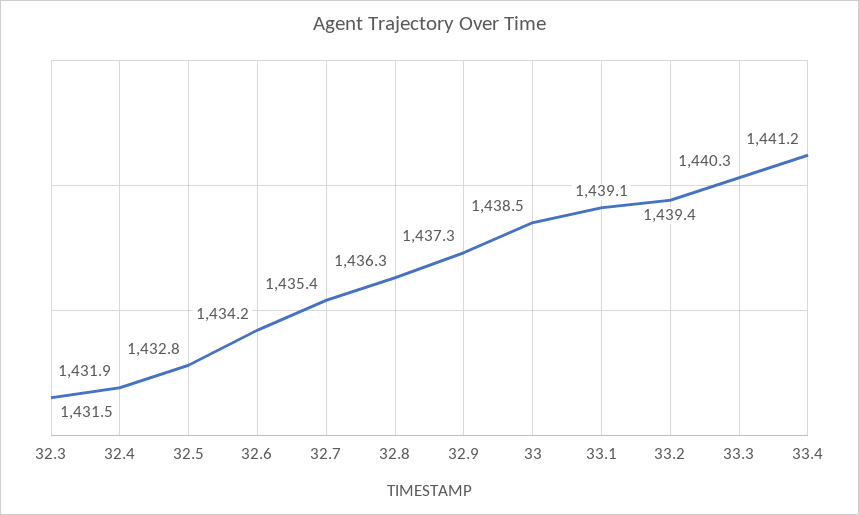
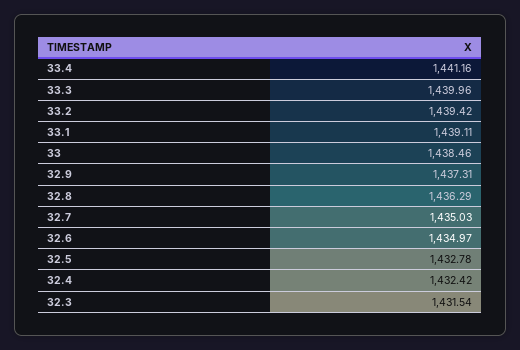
  {
    "32.3": 1431.54,
-   "32.4": 1431.9,
+   "32.4": 1432.42,
    "32.5": 1432.78,
-   "32.6": 1434.2,
+   "32.6": 1434.97,
-   "32.7": 1435.4,
+   "32.7": 1435.03,
    "32.8": 1436.29,
    "32.9": 1437.31,
    "33": 1438.46,
    "33.1": 1439.11,
    "33.2": 1439.42,
-   "33.3": 1440.3,
+   "33.3": 1439.96,
    "33.4": 1441.16
  }

